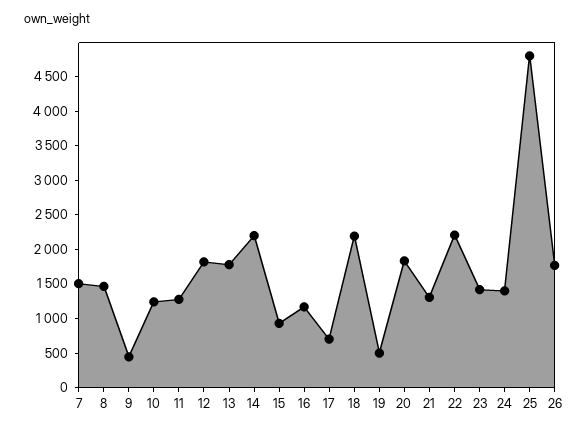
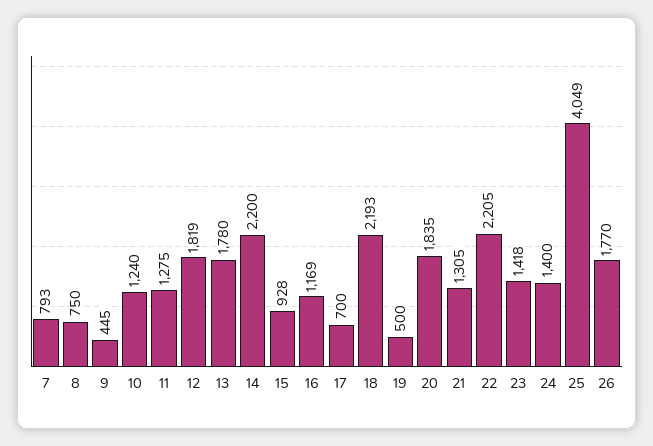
  {
-   "7": 1500,
+   "7": 793,
-   "8": 1500,
+   "8": 750,
    "9": 445,
    "10": 1240,
    "11": 1275,
    "12": 1819,
    "13": 1780,
    "14": 2200,
    "15": 928,
    "16": 1169,
    "17": 700,
    "18": 2193,
    "19": 500,
    "20": 1835,
    "21": 1305,
    "22": 2205,
    "23": 1418,
    "24": 1400,
-   "25": 4750,
+   "25": 4049,
    "26": 1770
  }

